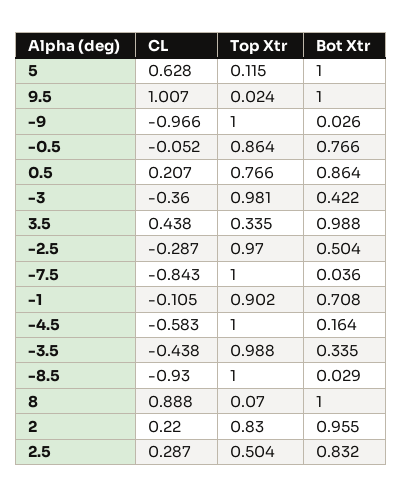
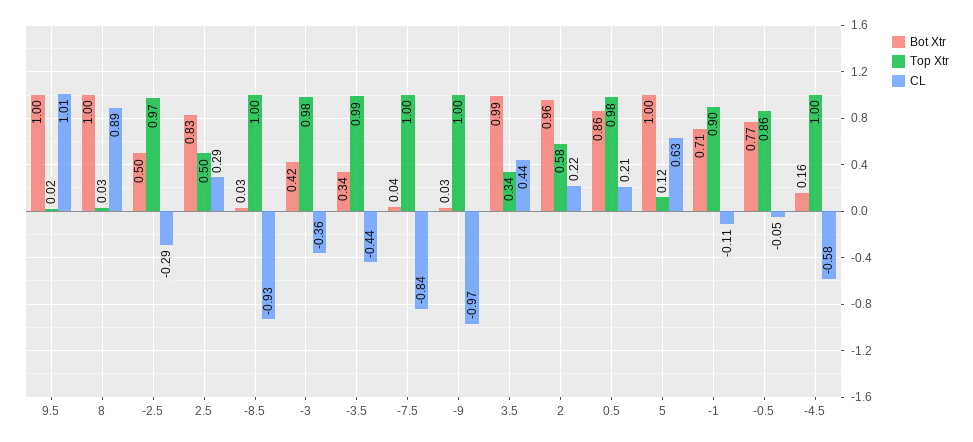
  {
    "CL": {
      "5": 0.628,
      "9.5": 1.007,
      "-9": -0.966,
      "-0.5": -0.052,
      "0.5": 0.207,
      "-3": -0.36,
      "3.5": 0.438,
      "-2.5": -0.287,
      "-7.5": -0.843,
      "-1": -0.105,
      "-4.5": -0.583,
      "-3.5": -0.438,
      "-8.5": -0.93,
      "8": 0.888,
      "2": 0.22,
      "2.5": 0.287
    },
    "Top Xtr": {
      "5": 0.115,
      "9.5": 0.024,
      "-9": 1,
      "-0.5": 0.864,
-     "0.5": 0.766,
+     "0.5": 0.98,
      "-3": 0.981,
      "3.5": 0.335,
      "-2.5": 0.97,
      "-7.5": 1,
      "-1": 0.902,
      "-4.5": 1,
      "-3.5": 0.988,
      "-8.5": 1,
-     "8": 0.07,
+     "8": 0.03,
-     "2": 0.83,
+     "2": 0.58,
      "2.5": 0.504
    },
    "Bot Xtr": {
      "5": 1,
      "9.5": 1,
      "-9": 0.026,
      "-0.5": 0.766,
      "0.5": 0.864,
      "-3": 0.422,
      "3.5": 0.988,
      "-2.5": 0.504,
      "-7.5": 0.036,
      "-1": 0.708,
      "-4.5": 0.164,
      "-3.5": 0.335,
      "-8.5": 0.029,
      "8": 1,
      "2": 0.955,
      "2.5": 0.832
    }
  }

